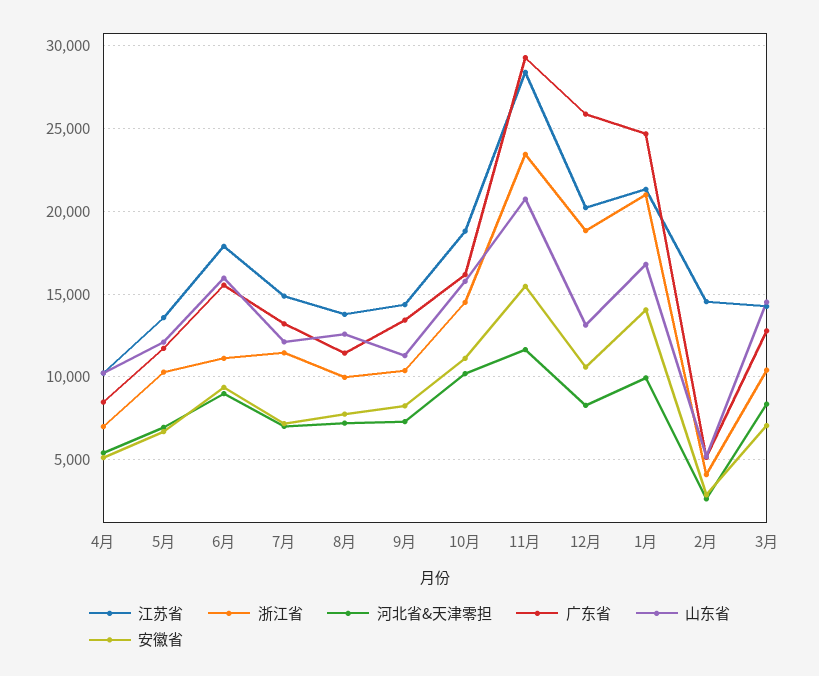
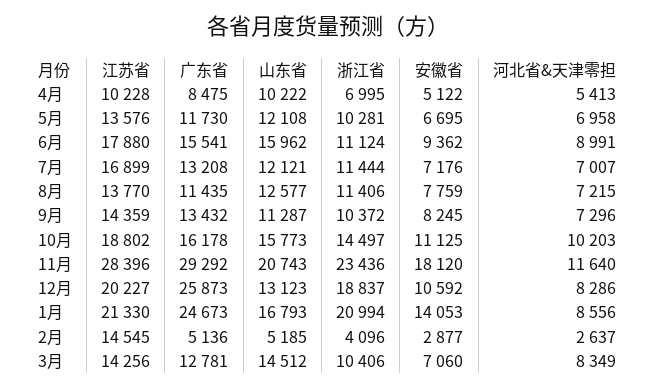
  {
    "江苏省": {
      "4月": 10228,
      "5月": 13576,
      "6月": 17880,
-     "7月": 15000,
+     "7月": 16899,
      "8月": 13770,
      "9月": 14359,
      "10月": 18802,
      "11月": 28396,
      "12月": 20227,
      "1月": 21330,
      "2月": 14545,
      "3月": 14256
    },
    "浙江省": {
      "4月": 6995,
      "5月": 10281,
      "6月": 11124,
      "7月": 11444,
-     "8月": 10000,
+     "8月": 11406,
      "9月": 10372,
      "10月": 14497,
      "11月": 23436,
      "12月": 18837,
      "1月": 20994,
      "2月": 4096,
      "3月": 10406
    },
    "河北省&天津零担": {
      "4月": 5413,
      "5月": 6958,
      "6月": 8991,
      "7月": 7007,
      "8月": 7215,
      "9月": 7296,
      "10月": 10203,
      "11月": 11640,
      "12月": 8286,
-     "1月": 10000,
+     "1月": 8556,
      "2月": 2637,
      "3月": 8349
    },
    "广东省": {
      "4月": 8475,
      "5月": 11730,
      "6月": 15541,
      "7月": 13208,
      "8月": 11435,
      "9月": 13432,
      "10月": 16178,
      "11月": 29292,
      "12月": 25873,
      "1月": 24673,
      "2月": 5136,
      "3月": 12781
    },
    "山东省": {
      "4月": 10222,
      "5月": 12108,
      "6月": 15962,
      "7月": 12121,
      "8月": 12577,
      "9月": 11287,
      "10月": 15773,
      "11月": 20743,
      "12月": 13123,
      "1月": 16793,
      "2月": 5185,
      "3月": 14512
    },
    "安徽省": {
      "4月": 5122,
      "5月": 6695,
      "6月": 9362,
      "7月": 7176,
      "8月": 7759,
      "9月": 8245,
      "10月": 11125,
-     "11月": 15500,
+     "11月": 18120,
      "12月": 10592,
      "1月": 14053,
      "2月": 2877,
      "3月": 7060
    }
  }

